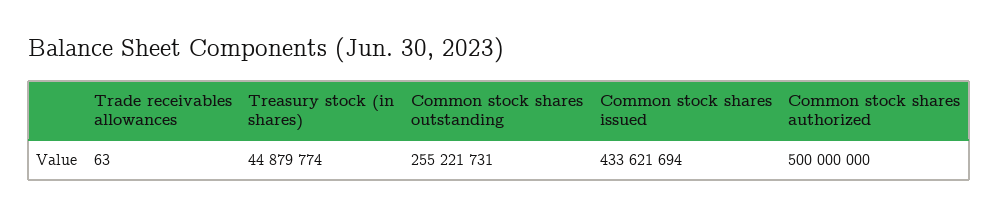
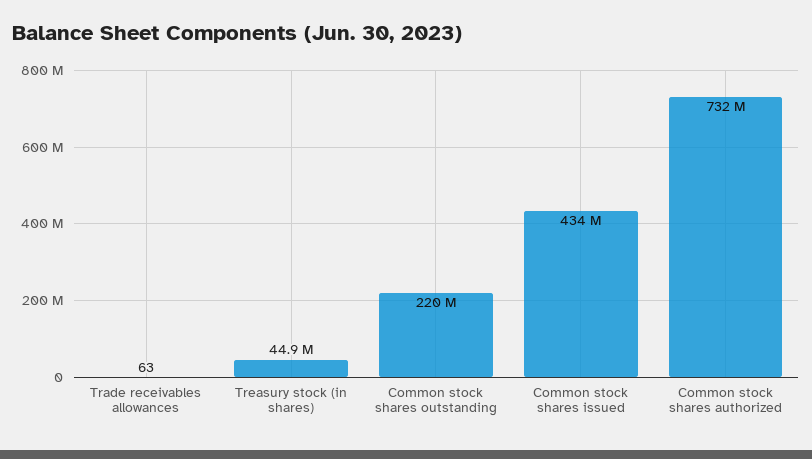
  {
    "Trade receivables allowances": 63,
    "Treasury stock (in shares)": 44879774,
-   "Common stock shares outstanding": 255221731,
+   "Common stock shares outstanding": 220000000,
    "Common stock shares issued": 433621694,
-   "Common stock shares authorized": 500000000
+   "Common stock shares authorized": 732000000
  }

